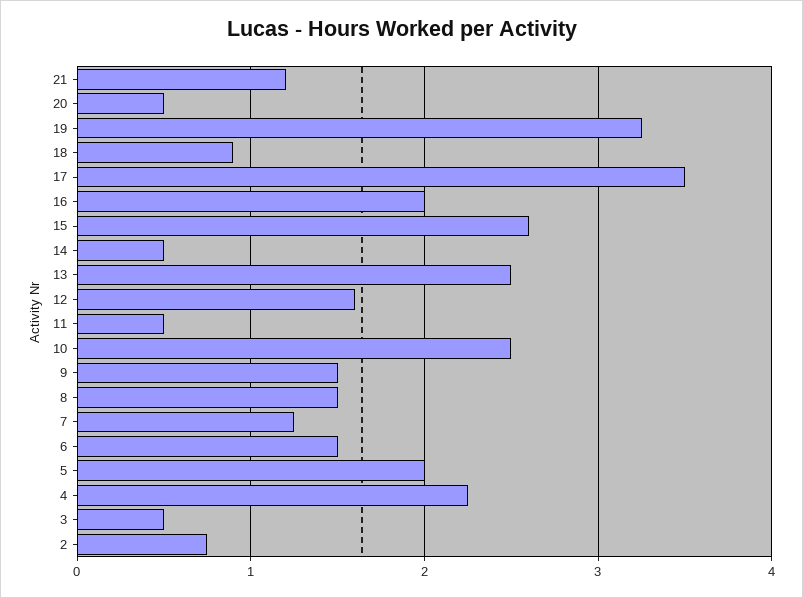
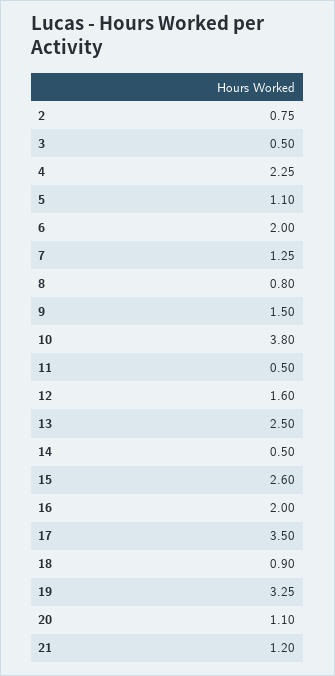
  {
    "21": 1.2,
-   "20": 0.5,
+   "20": 1.1,
    "19": 3.25,
    "18": 0.9,
    "17": 3.5,
    "16": 2,
    "15": 2.6,
    "14": 0.5,
    "13": 2.5,
    "12": 1.6,
    "11": 0.5,
-   "10": 2.5,
+   "10": 3.8,
    "9": 1.5,
-   "8": 1.5,
+   "8": 0.8,
    "7": 1.25,
-   "6": 1.5,
+   "6": 2,
-   "5": 2,
+   "5": 1.1,
    "4": 2.25,
    "3": 0.5,
    "2": 0.75
  }

